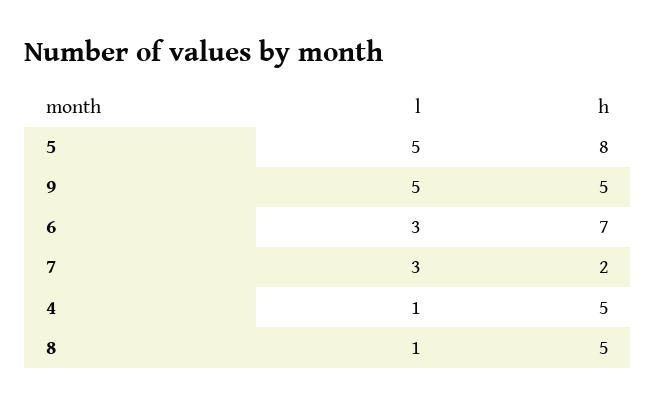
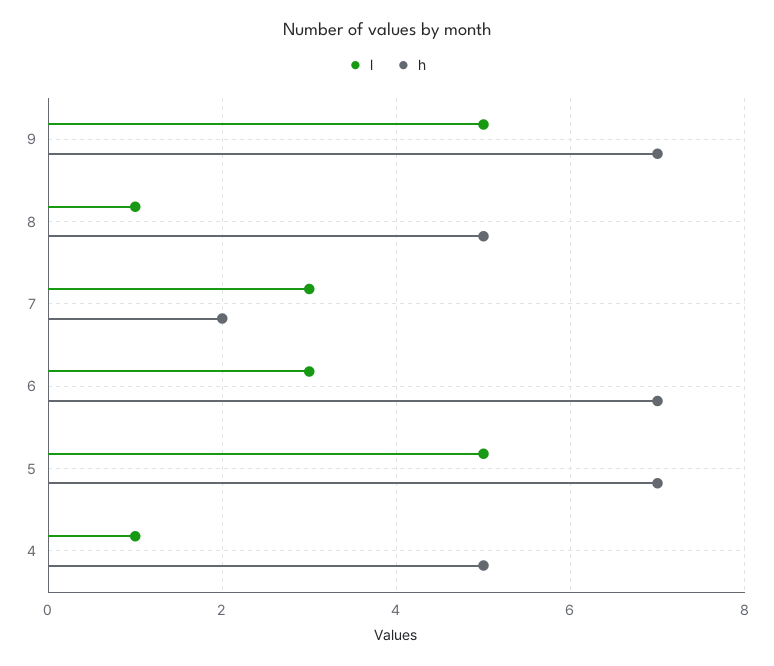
  {
    "l": {
      "5": 5,
      "9": 5,
      "6": 3,
      "7": 3,
      "4": 1,
      "8": 1
    },
    "h": {
-     "5": 8,
+     "5": 7,
-     "9": 5,
+     "9": 7,
      "6": 7,
      "7": 2,
      "4": 5,
      "8": 5
    }
  }

